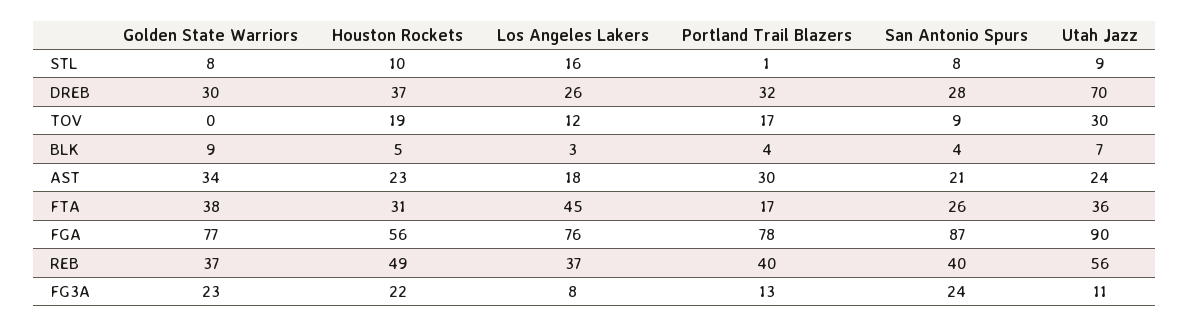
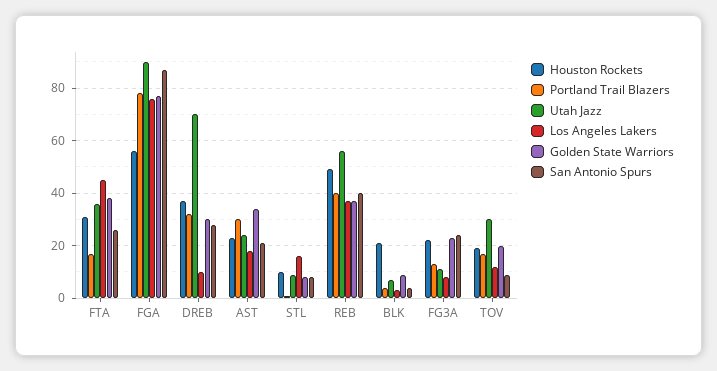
  {
    "Golden State Warriors": {
      "STL": 8,
      "DREB": 30,
-     "TOV": 0,
+     "TOV": 20,
      "BLK": 9,
      "AST": 34,
      "FTA": 38,
      "FGA": 77,
      "REB": 37,
      "FG3A": 23
    },
    "Houston Rockets": {
      "STL": 10,
      "DREB": 37,
      "TOV": 19,
-     "BLK": 5,
+     "BLK": 20,
      "AST": 23,
      "FTA": 31,
      "FGA": 56,
      "REB": 49,
      "FG3A": 22
    },
    "Los Angeles Lakers": {
      "STL": 16,
-     "DREB": 26,
+     "DREB": 10,
      "TOV": 12,
      "BLK": 3,
      "AST": 18,
      "FTA": 45,
      "FGA": 76,
      "REB": 37,
      "FG3A": 8
    },
    "Portland Trail Blazers": {
      "STL": 1,
      "DREB": 32,
      "TOV": 17,
      "BLK": 4,
      "AST": 30,
      "FTA": 17,
      "FGA": 78,
      "REB": 40,
      "FG3A": 13
    },
    "San Antonio Spurs": {
      "STL": 8,
      "DREB": 28,
      "TOV": 9,
      "BLK": 4,
      "AST": 21,
      "FTA": 26,
      "FGA": 87,
      "REB": 40,
      "FG3A": 24
    },
    "Utah Jazz": {
      "STL": 9,
      "DREB": 70,
      "TOV": 30,
      "BLK": 7,
      "AST": 24,
      "FTA": 36,
      "FGA": 90,
      "REB": 56,
      "FG3A": 11
    }
  }

